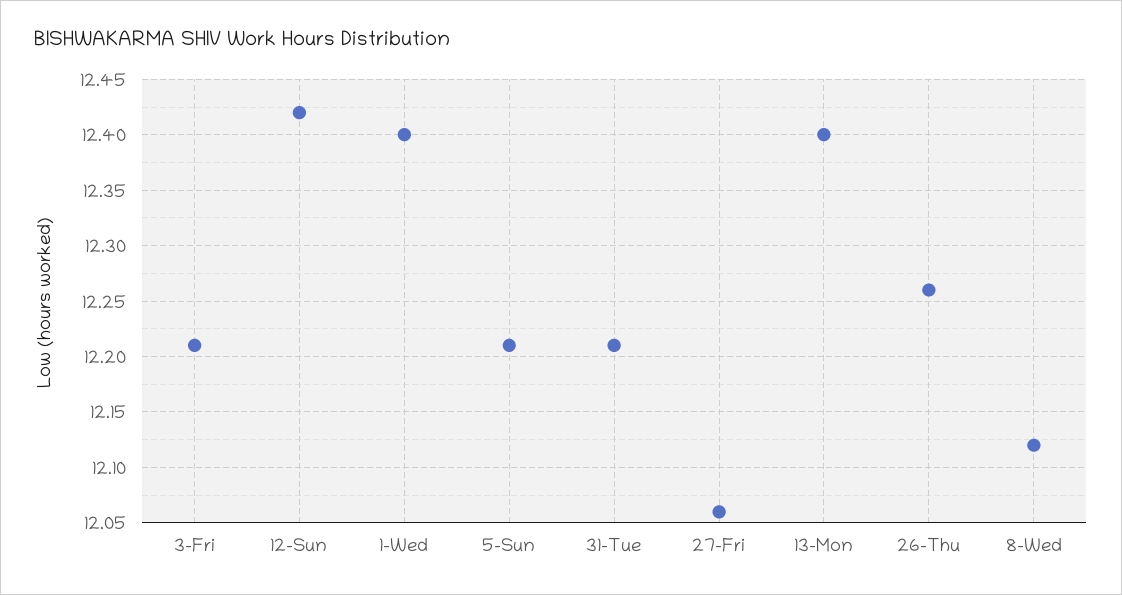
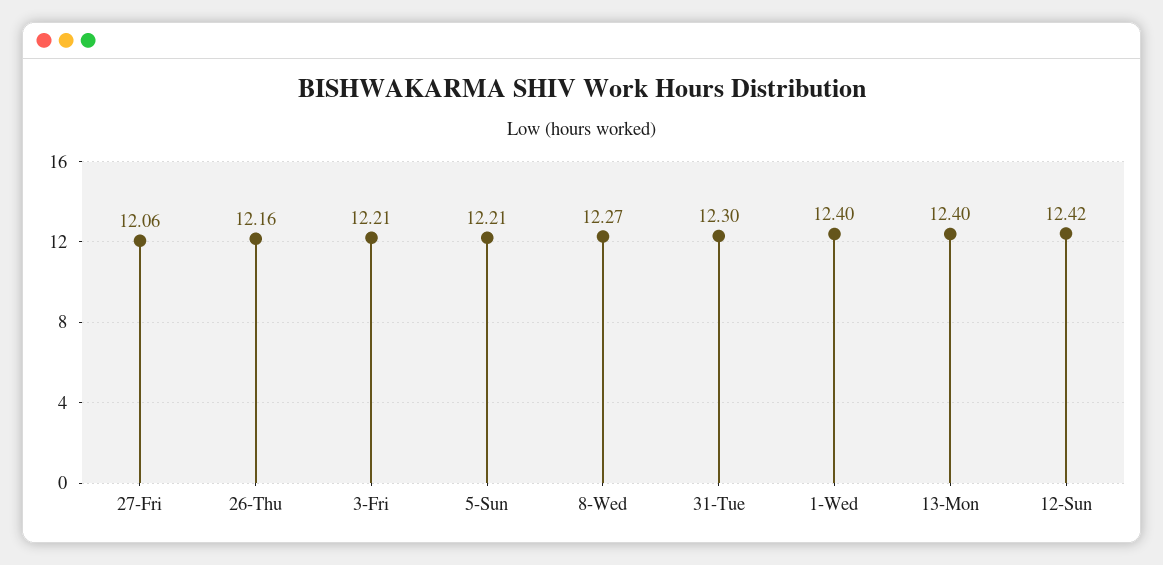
  {
    "3-Fri": 12.21,
    "12-Sun": 12.42,
    "1-Wed": 12.4,
    "5-Sun": 12.21,
-   "31-Tue": 12.21,
+   "31-Tue": 12.3,
    "27-Fri": 12.06,
    "13-Mon": 12.4,
-   "26-Thu": 12.26,
+   "26-Thu": 12.16,
-   "8-Wed": 12.12
+   "8-Wed": 12.27
  }

